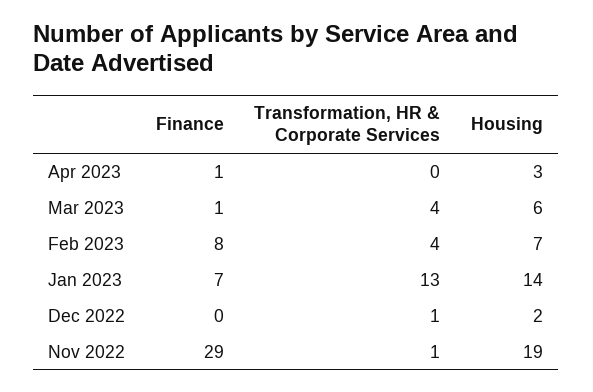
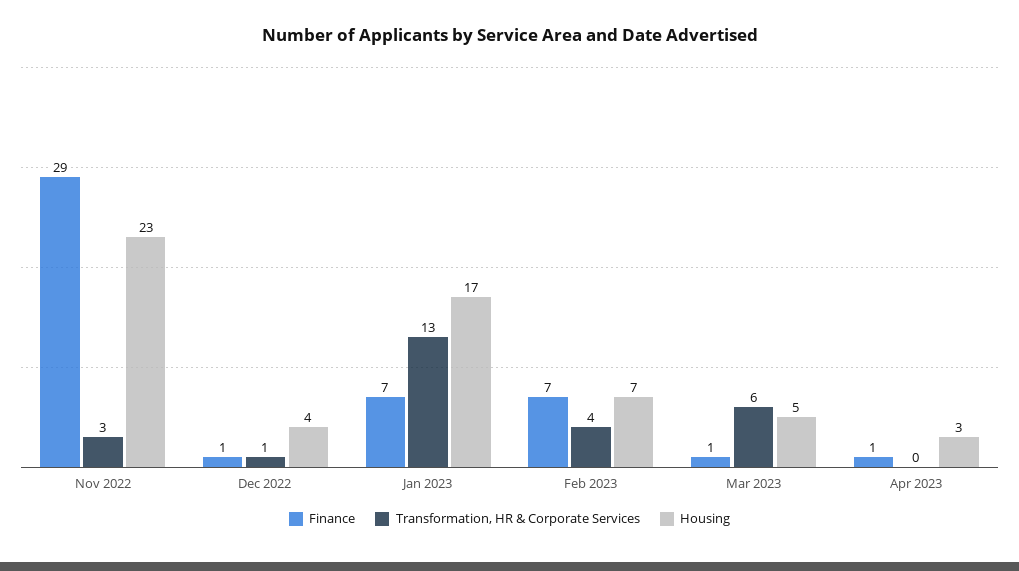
  {
    "Finance": {
      "Apr 2023": 1,
      "Mar 2023": 1,
-     "Feb 2023": 8,
+     "Feb 2023": 7,
      "Jan 2023": 7,
-     "Dec 2022": 0,
+     "Dec 2022": 1,
      "Nov 2022": 29
    },
    "Transformation, HR & Corporate Services": {
      "Apr 2023": 0,
-     "Mar 2023": 4,
+     "Mar 2023": 6,
      "Feb 2023": 4,
      "Jan 2023": 13,
      "Dec 2022": 1,
-     "Nov 2022": 1
+     "Nov 2022": 3
    },
    "Housing": {
      "Apr 2023": 3,
-     "Mar 2023": 6,
+     "Mar 2023": 5,
      "Feb 2023": 7,
-     "Jan 2023": 14,
+     "Jan 2023": 17,
-     "Dec 2022": 2,
+     "Dec 2022": 4,
-     "Nov 2022": 19
+     "Nov 2022": 23
    }
  }

